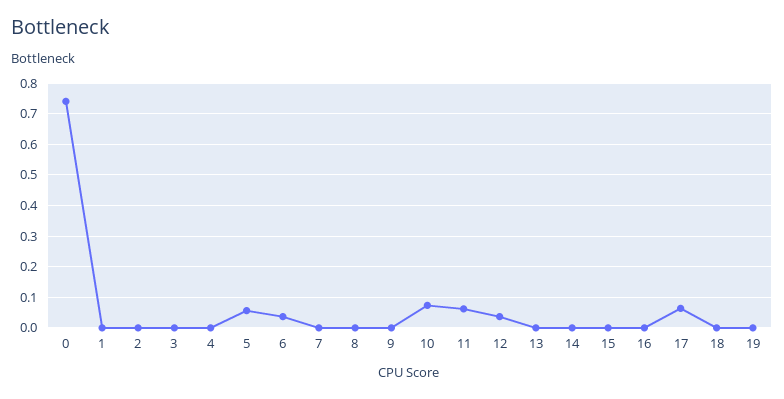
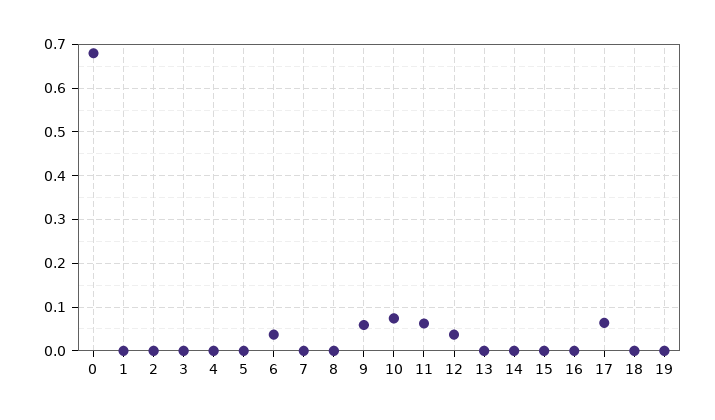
  {
-   "0": 0.74,
+   "0": 0.68,
    "1": 0,
    "2": 0,
    "3": 0,
    "4": 0,
-   "5": 0.06,
+   "5": 0,
    "6": 0.04,
    "7": 0,
    "8": 0,
-   "9": 0,
+   "9": 0.06,
    "10": 0.08,
    "11": 0.06,
    "12": 0.04,
    "13": 0,
    "14": 0,
    "15": 0,
    "16": 0,
    "17": 0.06,
    "18": 0,
    "19": 0
  }

